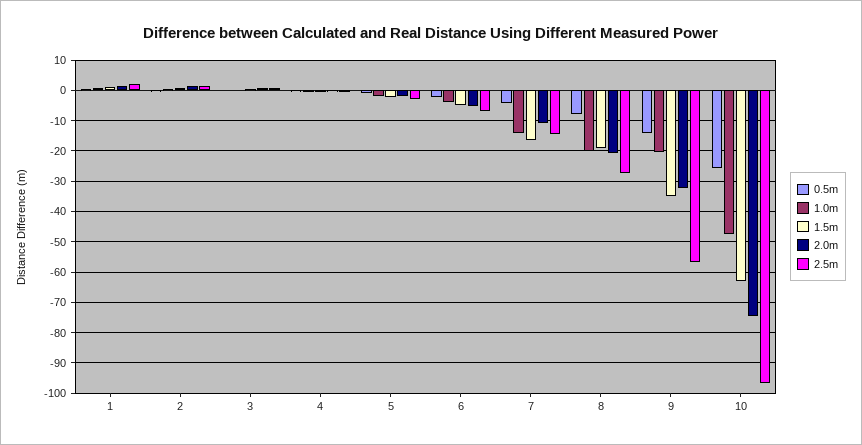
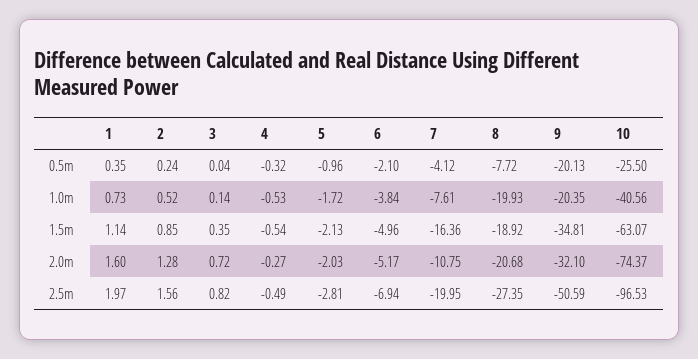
  {
    "0.5m": {
      "1": 0.35,
      "2": 0.24,
      "3": 0.04,
      "4": -0.32,
      "5": -0.96,
      "6": -2.1,
      "7": -4.12,
      "8": -7.72,
-     "9": -14,
+     "9": -20.13,
      "10": -25.5
    },
    "1.0m": {
      "1": 0.73,
      "2": 0.52,
      "3": 0.14,
      "4": -0.53,
      "5": -1.72,
      "6": -3.84,
-     "7": -14,
+     "7": -7.61,
      "8": -19.93,
      "9": -20.35,
-     "10": -48
+     "10": -40.56
    },
    "1.5m": {
      "1": 1.14,
      "2": 0.85,
      "3": 0.35,
      "4": -0.54,
      "5": -2.13,
      "6": -4.96,
      "7": -16.36,
      "8": -18.92,
      "9": -34.81,
      "10": -63.07
    },
    "2.0m": {
      "1": 1.6,
      "2": 1.28,
      "3": 0.72,
      "4": -0.27,
      "5": -2.03,
      "6": -5.17,
      "7": -10.75,
      "8": -20.68,
      "9": -32.1,
      "10": -74.37
    },
    "2.5m": {
      "1": 1.97,
      "2": 1.56,
      "3": 0.82,
      "4": -0.49,
      "5": -2.81,
      "6": -6.94,
-     "7": -14,
+     "7": -19.95,
      "8": -27.35,
-     "9": -56,
+     "9": -50.59,
      "10": -96.53
    }
  }

